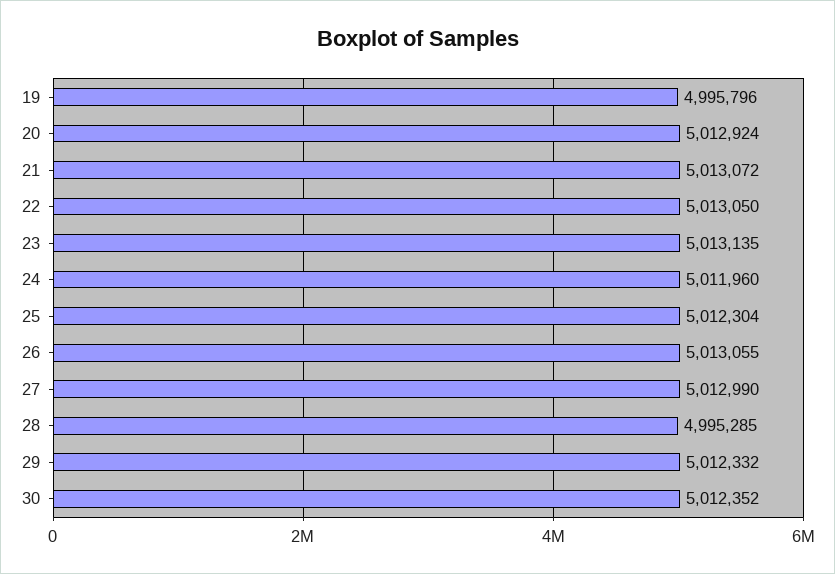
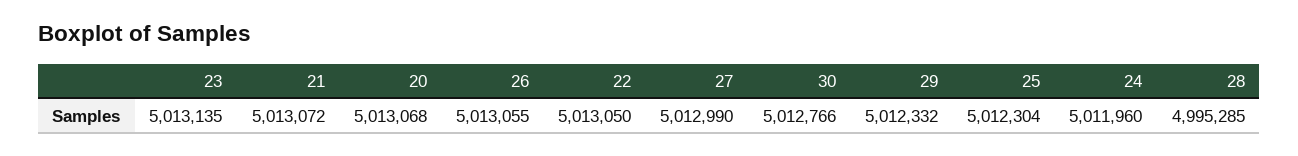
  {
-   "19": 4995796,
-   "20": 5012924,
+   "20": 5013068,
    "21": 5013072,
    "22": 5013050,
    "23": 5013135,
    "24": 5011960,
    "25": 5012304,
    "26": 5013055,
    "27": 5012990,
    "28": 4995285,
    "29": 5012332,
-   "30": 5012352
+   "30": 5012766
  }

